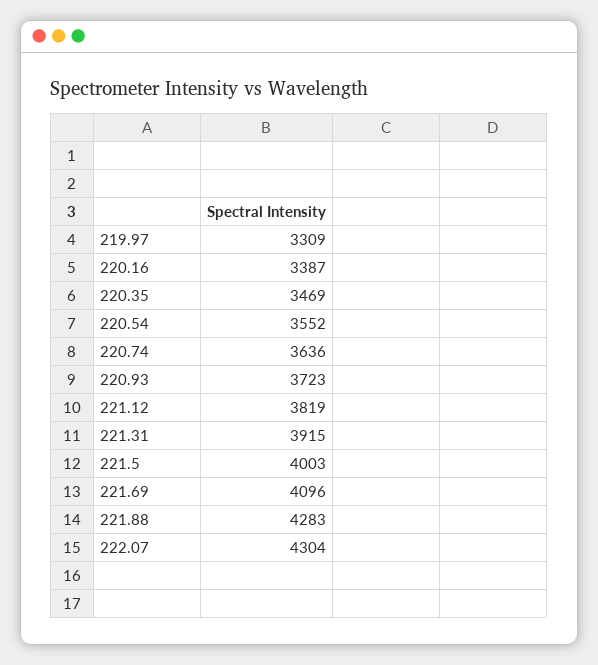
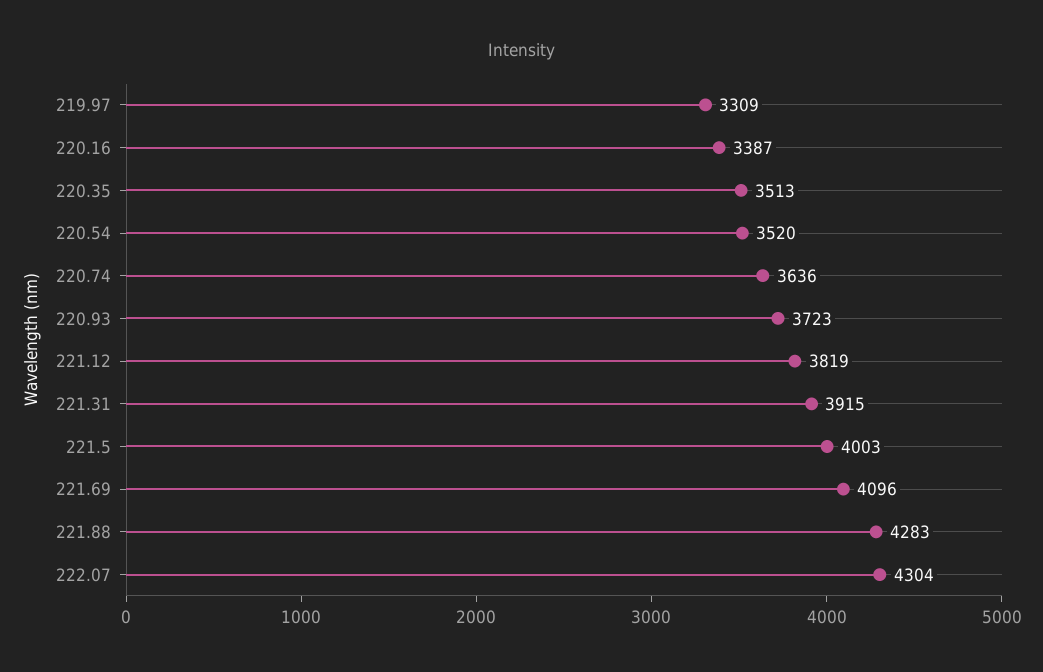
  {
    "219.97": 3309,
    "220.16": 3387,
-   "220.35": 3469,
+   "220.35": 3513,
-   "220.54": 3552,
+   "220.54": 3520,
    "220.74": 3636,
    "220.93": 3723,
    "221.12": 3819,
    "221.31": 3915,
    "221.5": 4003,
    "221.69": 4096,
    "221.88": 4283,
    "222.07": 4304
  }

